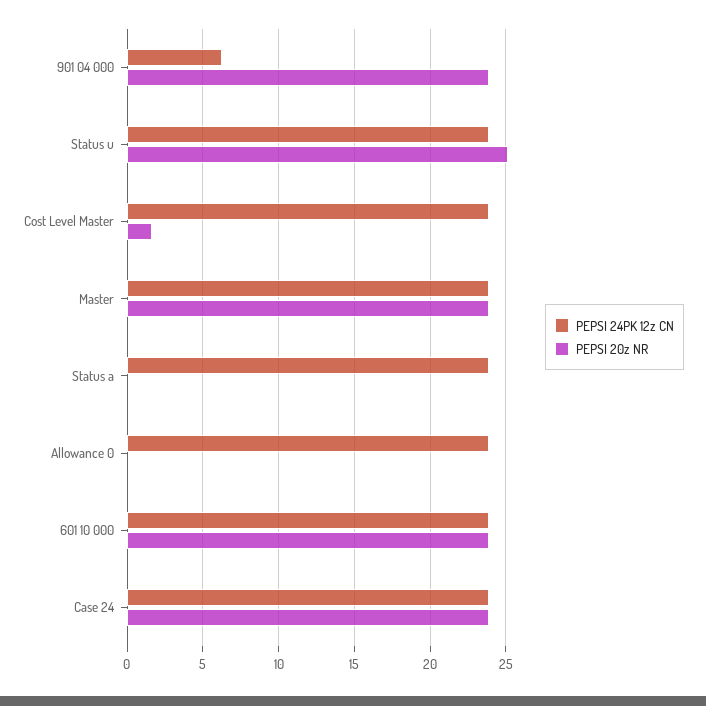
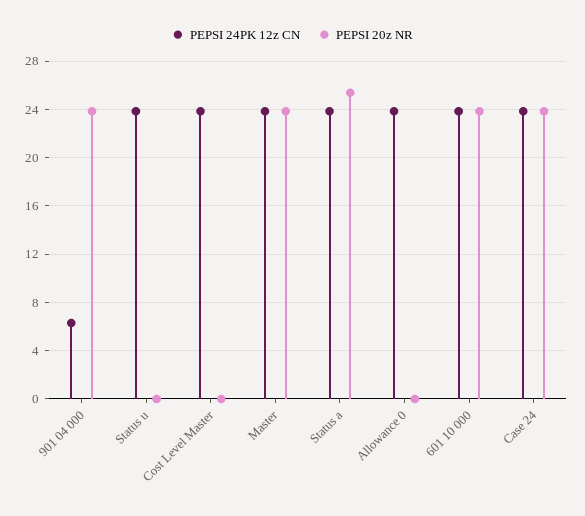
  {
    "PEPSI 24PK 12z CN": {
      "901 04 000": 6.5,
      "Status u": 24,
      "Cost Level Master": 24,
      "Master": 24,
      "Status a": 24,
      "Allowance 0": 24,
      "601 10 000": 24,
      "Case 24": 24
    },
    "PEPSI 20z NR": {
      "901 04 000": 24,
-     "Status u": 25,
+     "Status u": 0,
-     "Cost Level Master": 1.5,
+     "Cost Level Master": 0,
      "Master": 24,
-     "Status a": 0,
+     "Status a": 25.5,
      "Allowance 0": 0,
      "601 10 000": 24,
      "Case 24": 24
    }
  }

